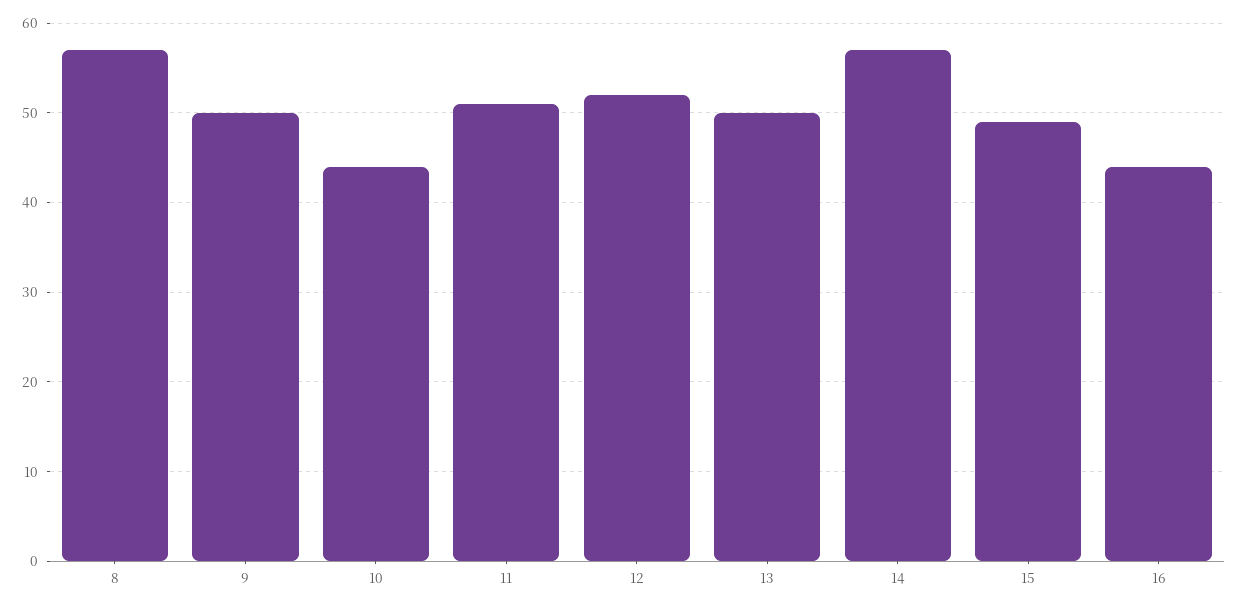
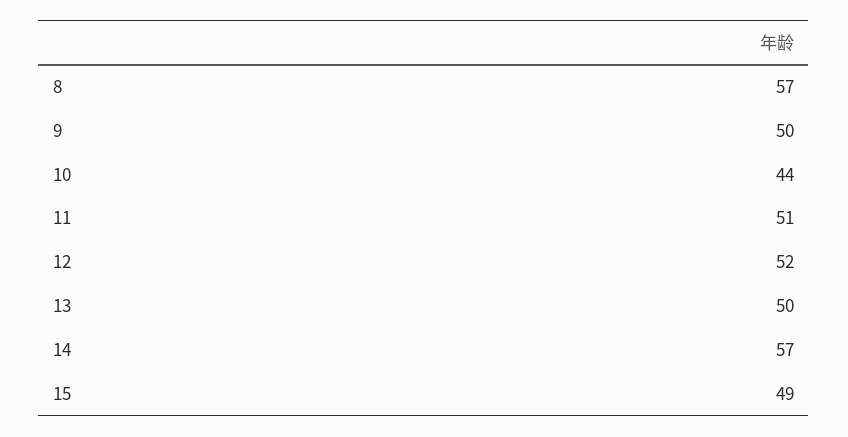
  {
    "8": 57,
    "9": 50,
    "10": 44,
    "11": 51,
    "12": 52,
    "13": 50,
    "14": 57,
-   "15": 49,
+   "15": 49
-   "16": 44
  }

